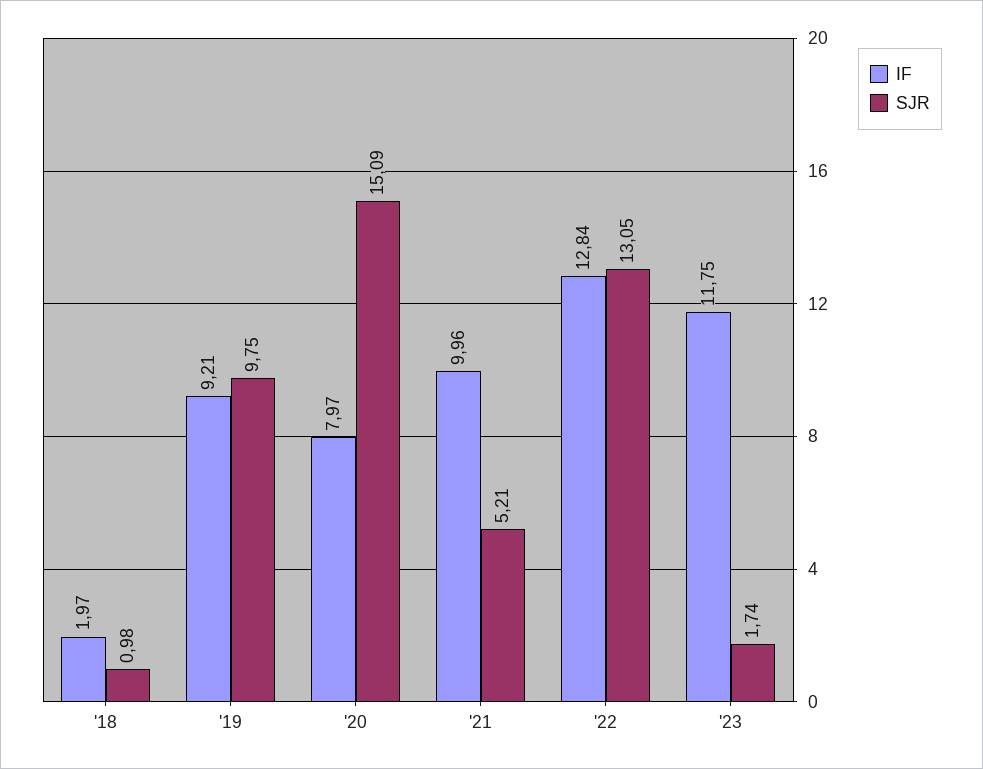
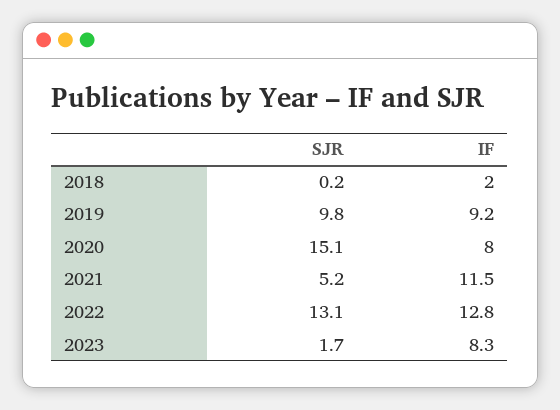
  {
    "IF": {
      "'18": 1.97,
      "'19": 9.21,
      "'20": 7.97,
-     "'21": 9.96,
+     "'21": 11.5,
      "'22": 12.84,
-     "'23": 11.75
+     "'23": 8.3
    },
    "SJR": {
-     "'18": 0.98,
+     "'18": 0.2,
      "'19": 9.75,
      "'20": 15.09,
      "'21": 5.21,
      "'22": 13.05,
      "'23": 1.74
    }
  }

